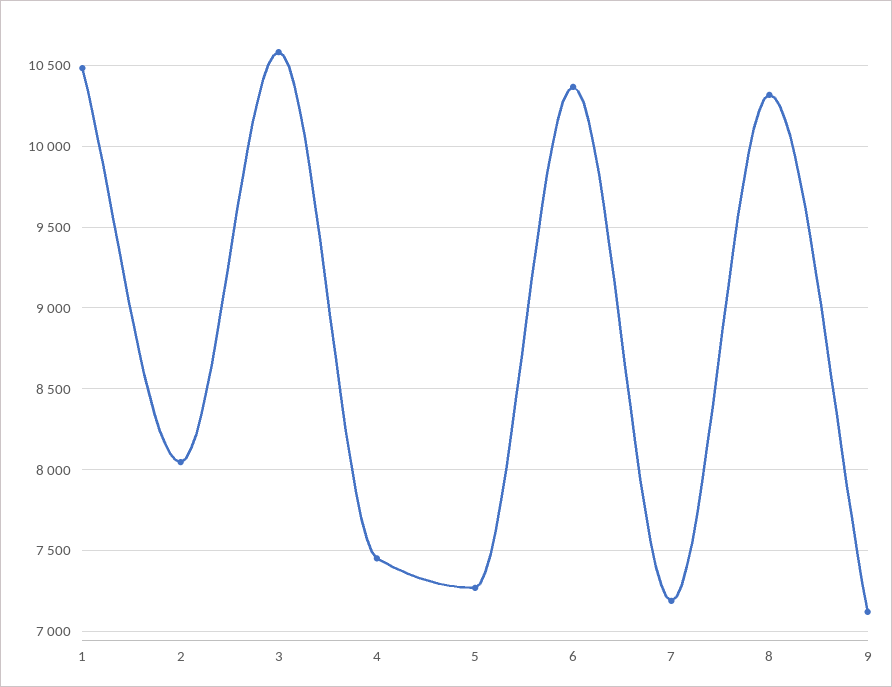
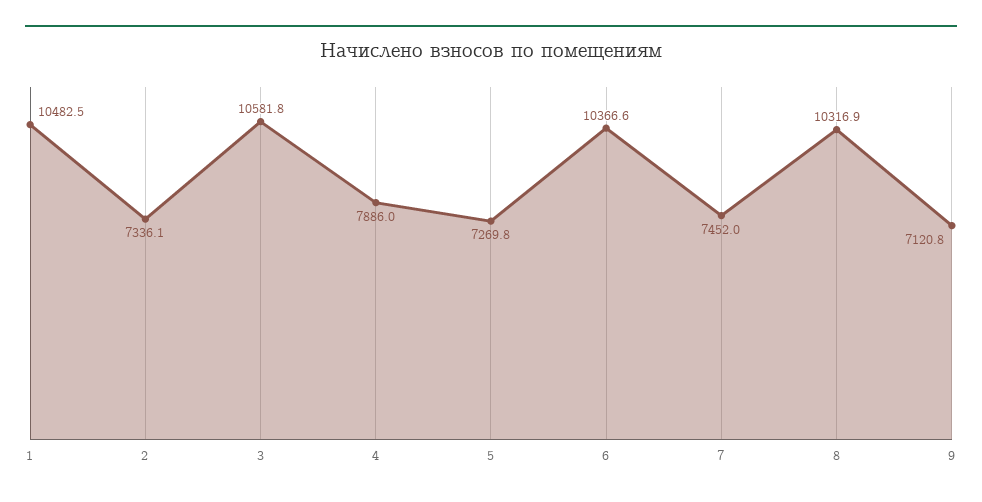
  {
    "1": 10482.5,
-   "2": 8050,
+   "2": 7336.1,
    "3": 10581.8,
-   "4": 7450,
+   "4": 7886,
    "5": 7269.8,
    "6": 10366.6,
-   "7": 7200,
+   "7": 7452,
    "8": 10316.9,
    "9": 7120.8
  }

